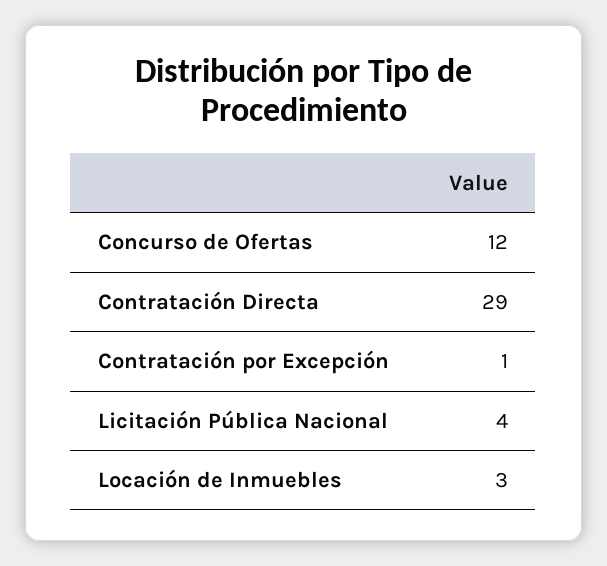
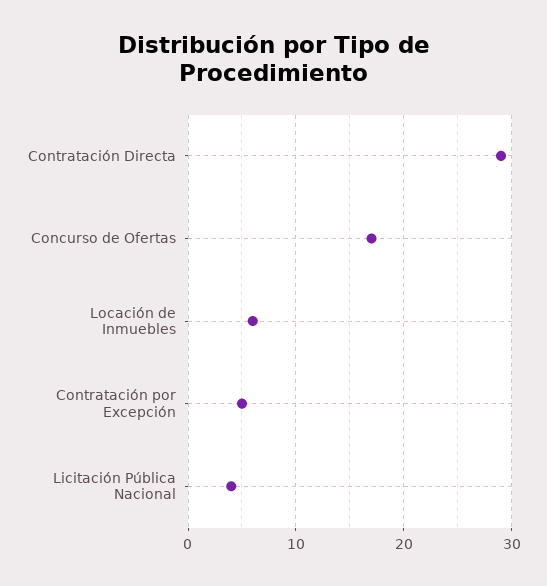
  {
-   "Concurso de Ofertas": 12,
+   "Concurso de Ofertas": 17,
    "Contratación Directa": 29,
-   "Contratación por Excepción": 1,
+   "Contratación por Excepción": 5,
    "Licitación Pública Nacional": 4,
-   "Locación de Inmuebles": 3
+   "Locación de Inmuebles": 6
  }

